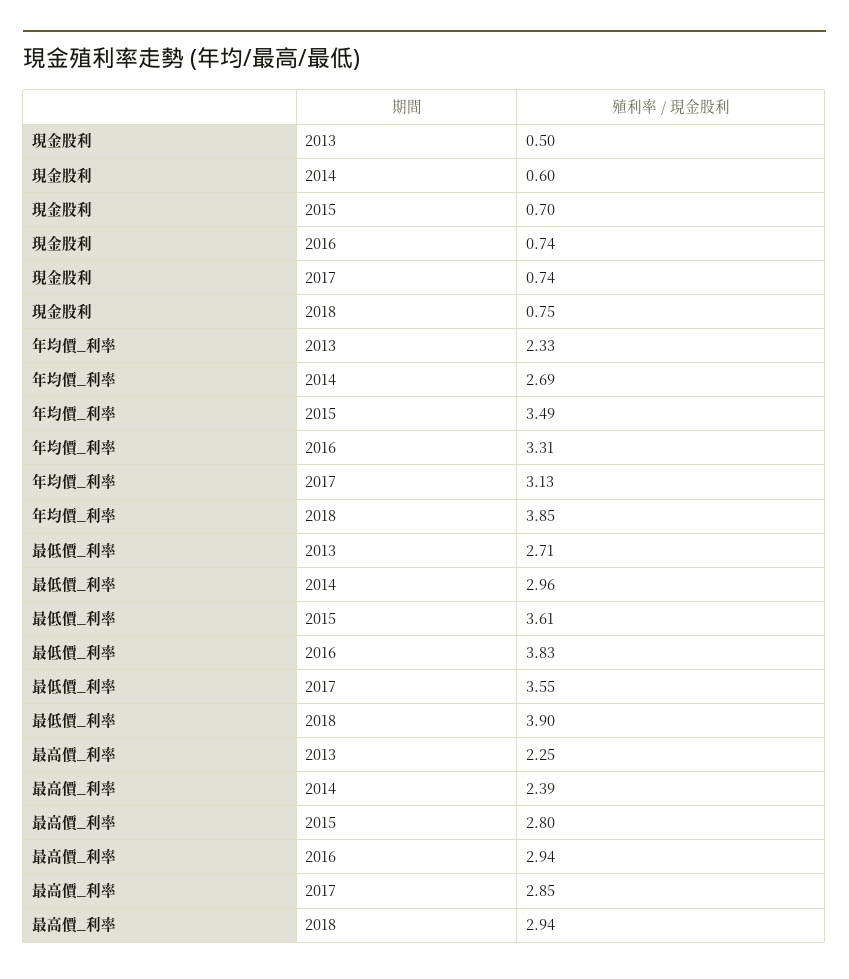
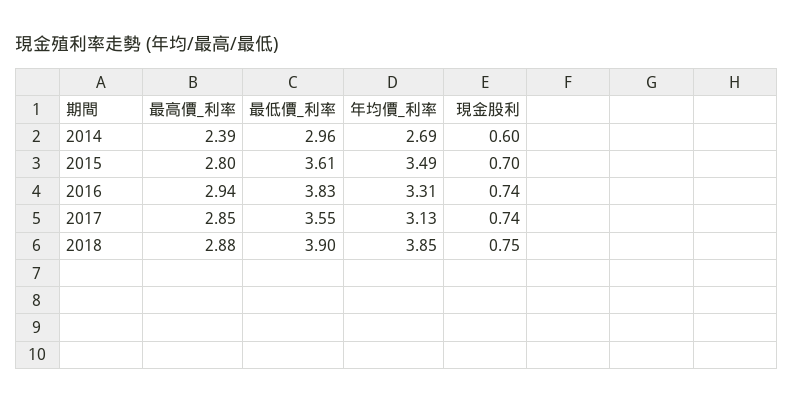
  {
    "現金股利": {
-     "2013": 0.5,
      "2014": 0.6,
      "2015": 0.7,
      "2016": 0.74,
      "2017": 0.74,
      "2018": 0.75
    },
    "年均價_利率": {
-     "2013": 2.33,
      "2014": 2.69,
      "2015": 3.49,
      "2016": 3.31,
      "2017": 3.13,
      "2018": 3.85
    },
    "最低價_利率": {
-     "2013": 2.71,
      "2014": 2.96,
      "2015": 3.61,
      "2016": 3.83,
      "2017": 3.55,
      "2018": 3.9
    },
    "最高價_利率": {
-     "2013": 2.25,
      "2014": 2.39,
      "2015": 2.8,
      "2016": 2.94,
      "2017": 2.85,
-     "2018": 2.94
+     "2018": 2.88
    }
  }

